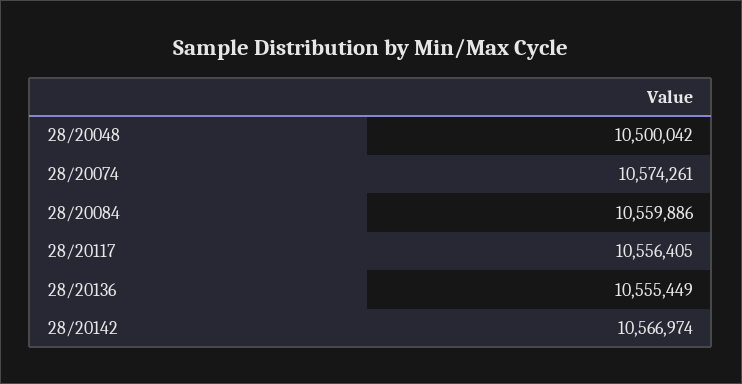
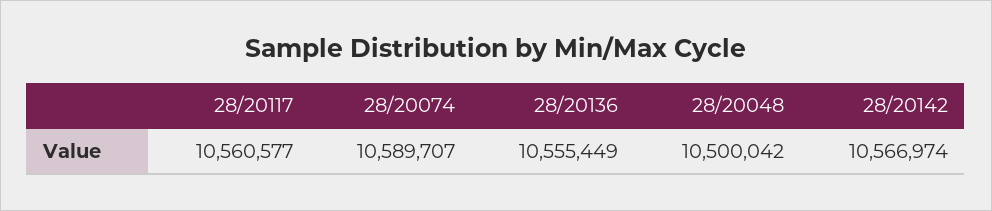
  {
    "28/20048": 10500042,
-   "28/20074": 10574261,
+   "28/20074": 10589707,
-   "28/20084": 10559886,
-   "28/20117": 10556405,
+   "28/20117": 10560577,
    "28/20136": 10555449,
    "28/20142": 10566974
  }

